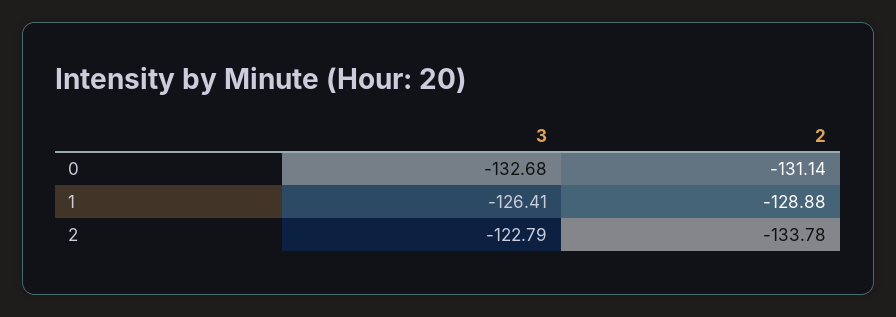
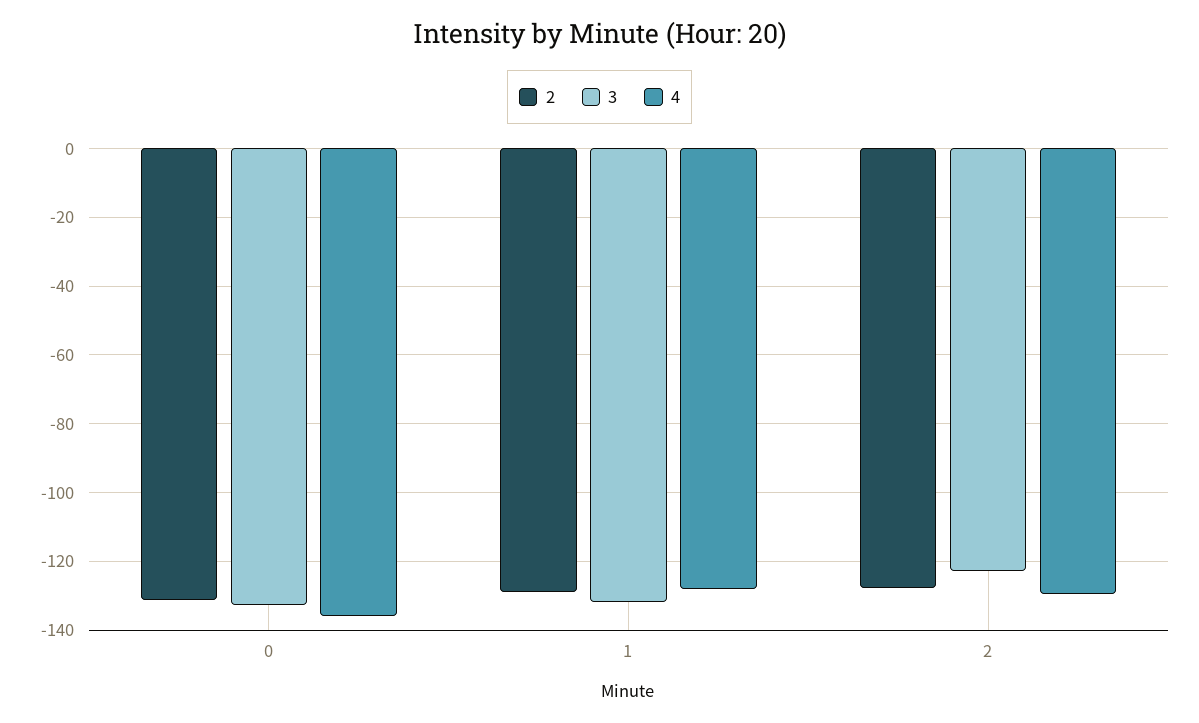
  {
    "3": {
      "0": -132.68,
-     "1": -126.41,
+     "1": -132,
      "2": -122.79
    },
    "2": {
      "0": -131.14,
      "1": -128.88,
-     "2": -133.78
+     "2": -128
-   }
+   },
+   "4": {
+     "0": -136,
+     "1": -128,
+     "2": -130
+   }
  }

